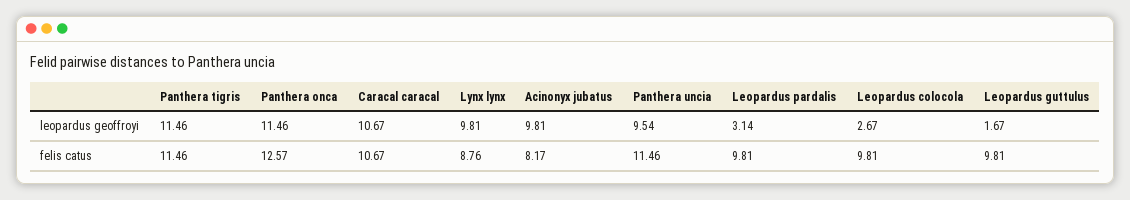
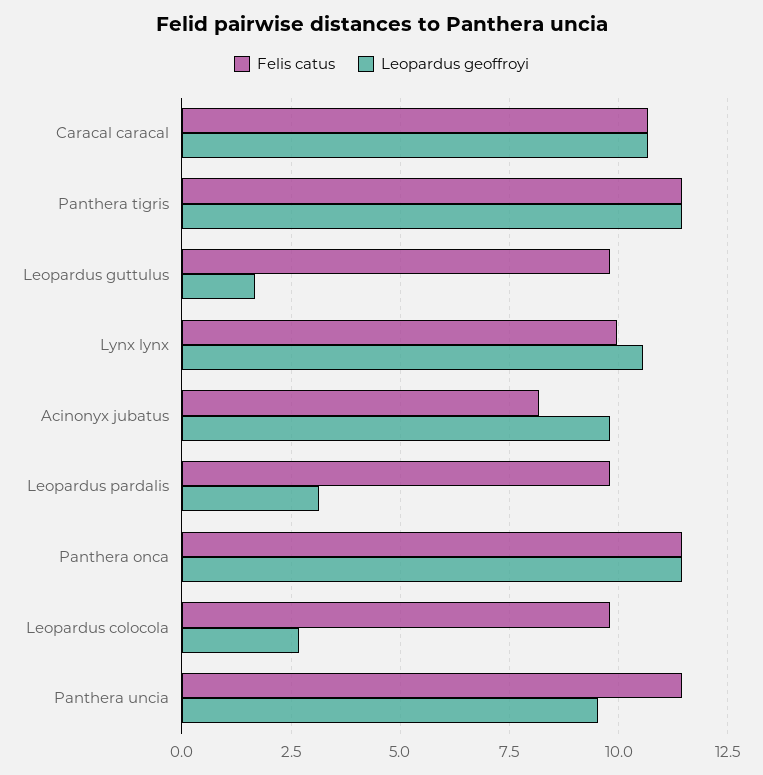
  {
    "leopardus geoffroyi": {
      "Panthera tigris": 11.46,
      "Panthera onca": 11.46,
      "Caracal caracal": 10.67,
-     "Lynx lynx": 9.81,
+     "Lynx lynx": 10.5,
      "Acinonyx jubatus": 9.81,
      "Panthera uncia": 9.54,
      "Leopardus pardalis": 3.14,
      "Leopardus colocola": 2.67,
      "Leopardus guttulus": 1.67
    },
    "felis catus": {
      "Panthera tigris": 11.46,
-     "Panthera onca": 12.57,
+     "Panthera onca": 11.5,
      "Caracal caracal": 10.67,
-     "Lynx lynx": 8.76,
+     "Lynx lynx": 10,
      "Acinonyx jubatus": 8.17,
      "Panthera uncia": 11.46,
      "Leopardus pardalis": 9.81,
      "Leopardus colocola": 9.81,
      "Leopardus guttulus": 9.81
    }
  }

